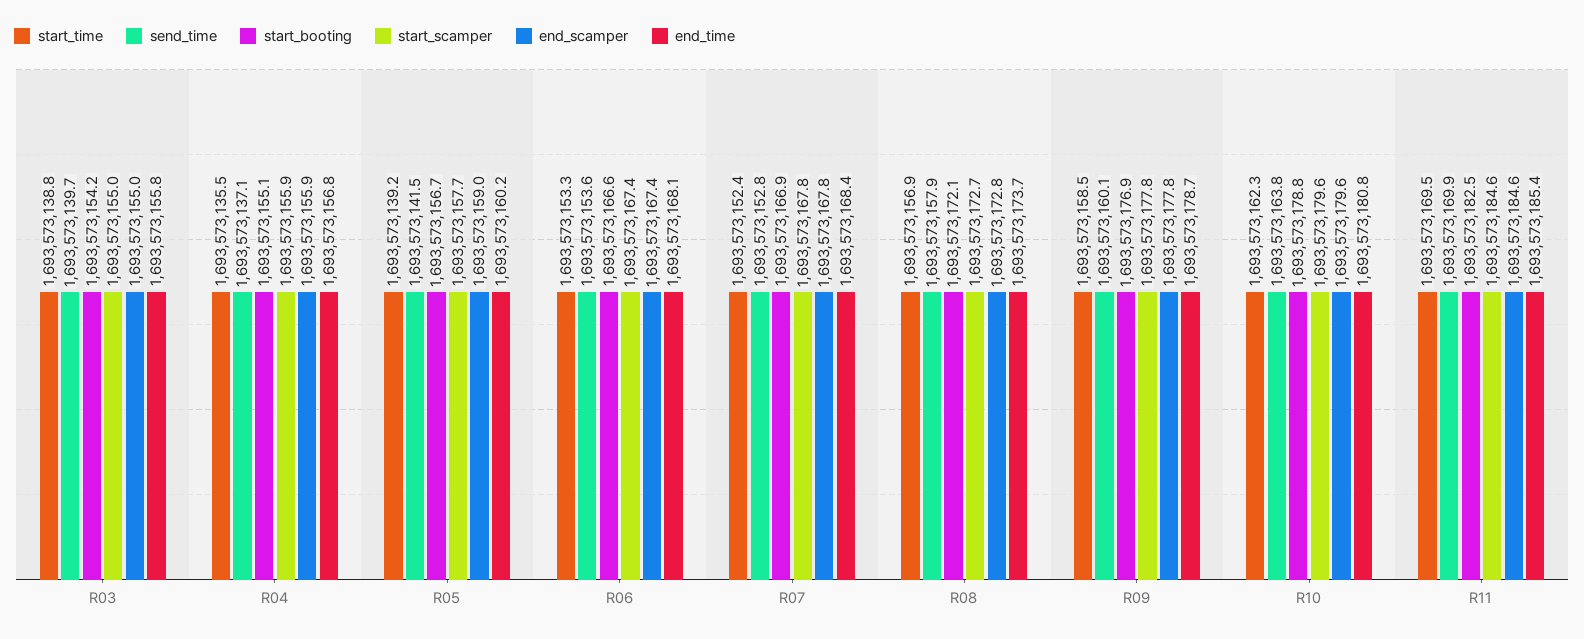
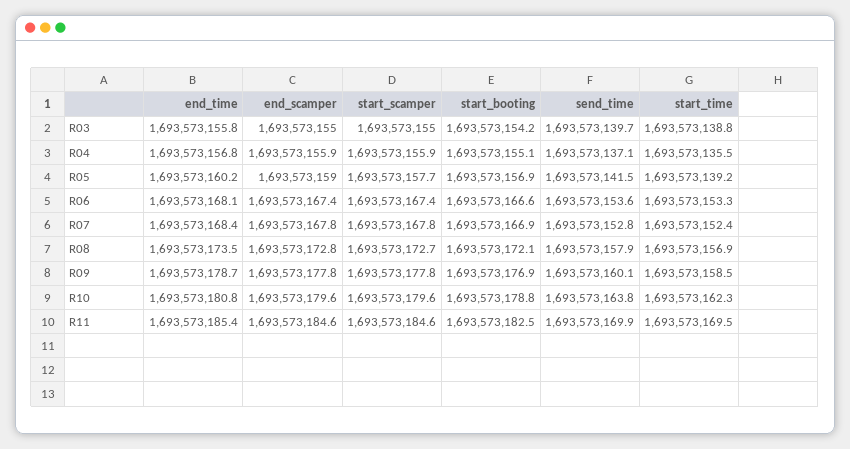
  {
    "start_time": {
      "R03": 1693573138.8,
      "R04": 1693573135.5,
      "R05": 1693573139.2,
      "R06": 1693573153.3,
      "R07": 1693573152.4,
      "R08": 1693573156.9,
      "R09": 1693573158.5,
      "R10": 1693573162.3,
      "R11": 1693573169.5
    },
    "send_time": {
      "R03": 1693573139.7,
      "R04": 1693573137.1,
      "R05": 1693573141.5,
      "R06": 1693573153.6,
      "R07": 1693573152.8,
      "R08": 1693573157.9,
      "R09": 1693573160.1,
      "R10": 1693573163.8,
      "R11": 1693573169.9
    },
    "start_booting": {
      "R03": 1693573154.2,
      "R04": 1693573155.1,
-     "R05": 1693573156.7,
+     "R05": 1693573156.9,
      "R06": 1693573166.6,
      "R07": 1693573166.9,
      "R08": 1693573172.1,
      "R09": 1693573176.9,
      "R10": 1693573178.8,
      "R11": 1693573182.5
    },
    "start_scamper": {
      "R03": 1693573155,
      "R04": 1693573155.9,
      "R05": 1693573157.7,
      "R06": 1693573167.4,
      "R07": 1693573167.8,
      "R08": 1693573172.7,
      "R09": 1693573177.8,
      "R10": 1693573179.6,
      "R11": 1693573184.6
    },
    "end_scamper": {
      "R03": 1693573155,
      "R04": 1693573155.9,
      "R05": 1693573159,
      "R06": 1693573167.4,
      "R07": 1693573167.8,
      "R08": 1693573172.8,
      "R09": 1693573177.8,
      "R10": 1693573179.6,
      "R11": 1693573184.6
    },
    "end_time": {
      "R03": 1693573155.8,
      "R04": 1693573156.8,
      "R05": 1693573160.2,
      "R06": 1693573168.1,
      "R07": 1693573168.4,
-     "R08": 1693573173.7,
+     "R08": 1693573173.5,
      "R09": 1693573178.7,
      "R10": 1693573180.8,
      "R11": 1693573185.4
    }
  }

